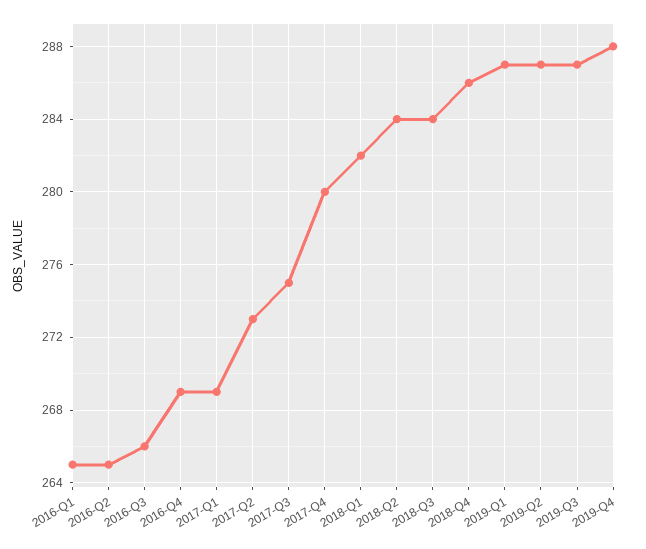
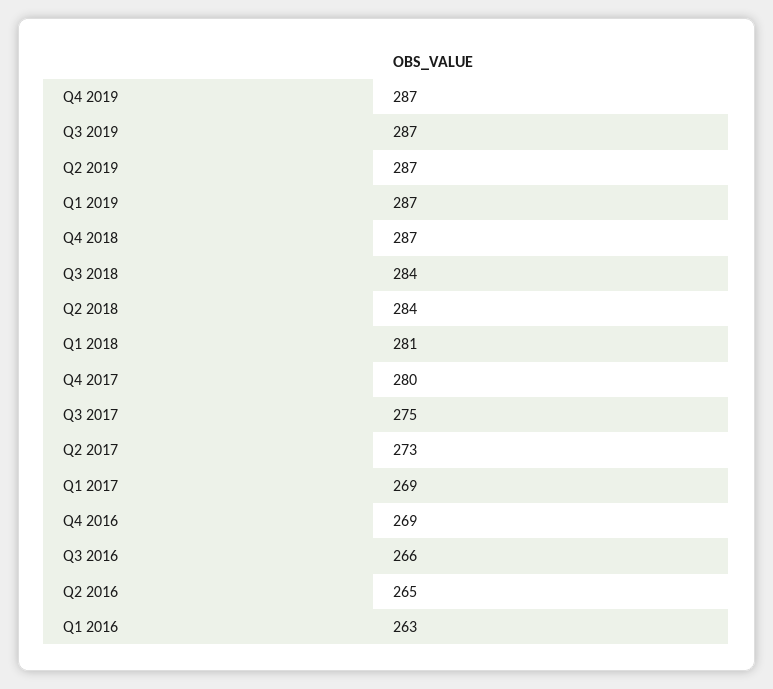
  {
-   "2016-Q1": 265,
+   "2016-Q1": 263,
    "2016-Q2": 265,
    "2016-Q3": 266,
    "2016-Q4": 269,
    "2017-Q1": 269,
    "2017-Q2": 273,
    "2017-Q3": 275,
    "2017-Q4": 280,
-   "2018-Q1": 282,
+   "2018-Q1": 281,
    "2018-Q2": 284,
    "2018-Q3": 284,
-   "2018-Q4": 286,
+   "2018-Q4": 287,
    "2019-Q1": 287,
    "2019-Q2": 287,
    "2019-Q3": 287,
-   "2019-Q4": 288
+   "2019-Q4": 287
  }

